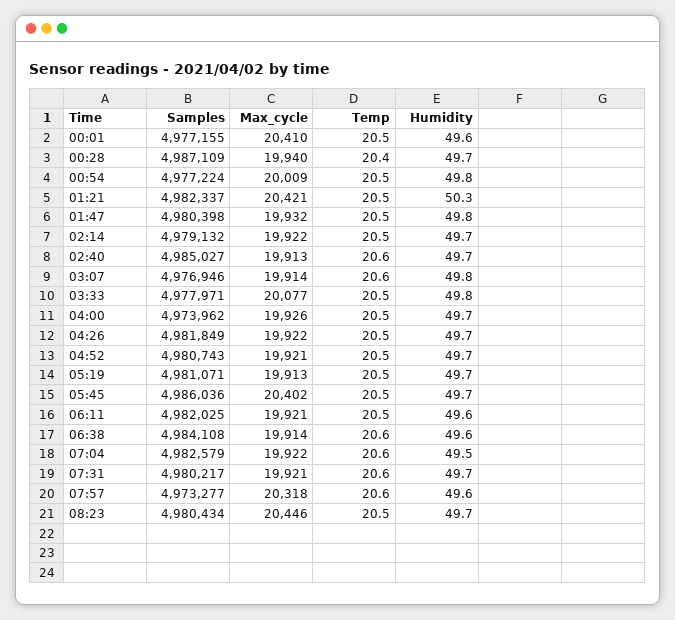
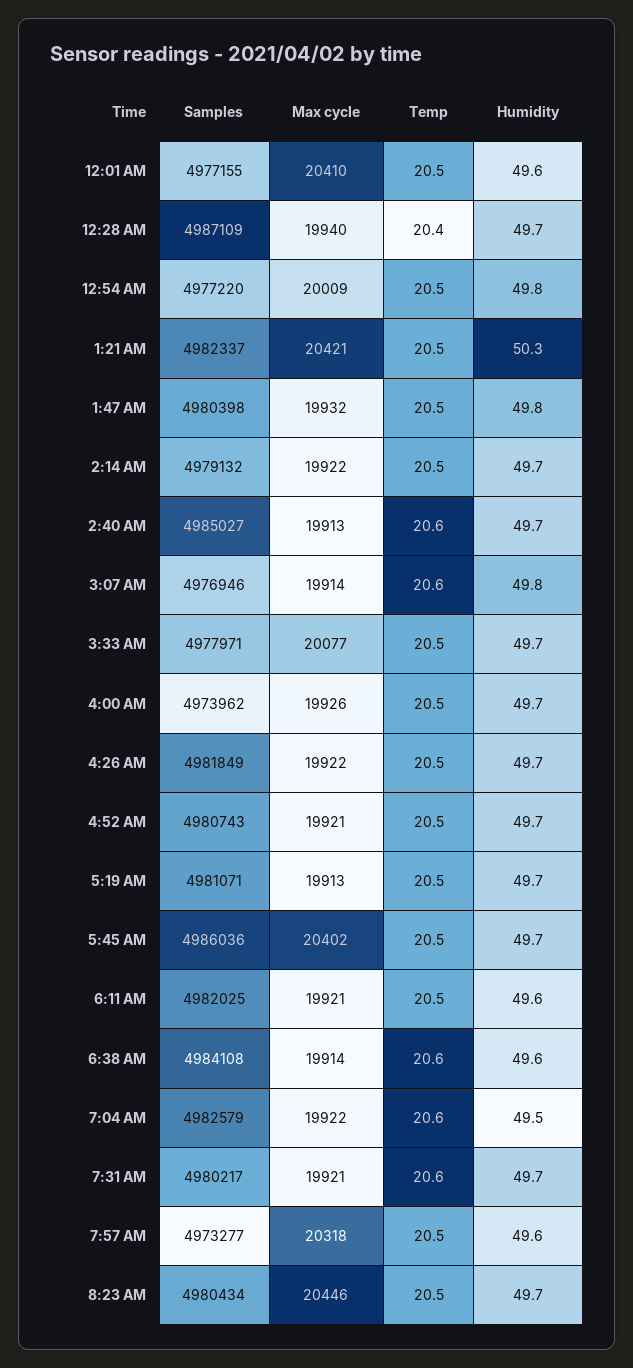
  {
    "Samples": {
      "00:01": 4977155,
      "00:28": 4987109,
-     "00:54": 4977224,
+     "00:54": 4977220,
      "01:21": 4982337,
      "01:47": 4980398,
      "02:14": 4979132,
      "02:40": 4985027,
      "03:07": 4976946,
      "03:33": 4977971,
      "04:00": 4973962,
      "04:26": 4981849,
      "04:52": 4980743,
      "05:19": 4981071,
      "05:45": 4986036,
      "06:11": 4982025,
      "06:38": 4984108,
      "07:04": 4982579,
      "07:31": 4980217,
      "07:57": 4973277,
      "08:23": 4980434
    },
    "Max_cycle": {
      "00:01": 20410,
      "00:28": 19940,
      "00:54": 20009,
      "01:21": 20421,
      "01:47": 19932,
      "02:14": 19922,
      "02:40": 19913,
      "03:07": 19914,
      "03:33": 20077,
      "04:00": 19926,
      "04:26": 19922,
      "04:52": 19921,
      "05:19": 19913,
      "05:45": 20402,
      "06:11": 19921,
      "06:38": 19914,
      "07:04": 19922,
      "07:31": 19921,
      "07:57": 20318,
      "08:23": 20446
    },
    "Temp": {
      "00:01": 20.5,
      "00:28": 20.4,
      "00:54": 20.5,
      "01:21": 20.5,
      "01:47": 20.5,
      "02:14": 20.5,
      "02:40": 20.6,
      "03:07": 20.6,
      "03:33": 20.5,
      "04:00": 20.5,
      "04:26": 20.5,
      "04:52": 20.5,
      "05:19": 20.5,
      "05:45": 20.5,
      "06:11": 20.5,
      "06:38": 20.6,
      "07:04": 20.6,
      "07:31": 20.6,
-     "07:57": 20.6,
+     "07:57": 20.5,
      "08:23": 20.5
    },
    "Humidity": {
      "00:01": 49.6,
      "00:28": 49.7,
      "00:54": 49.8,
      "01:21": 50.3,
      "01:47": 49.8,
      "02:14": 49.7,
      "02:40": 49.7,
      "03:07": 49.8,
-     "03:33": 49.8,
+     "03:33": 49.7,
      "04:00": 49.7,
      "04:26": 49.7,
      "04:52": 49.7,
      "05:19": 49.7,
      "05:45": 49.7,
      "06:11": 49.6,
      "06:38": 49.6,
      "07:04": 49.5,
      "07:31": 49.7,
      "07:57": 49.6,
      "08:23": 49.7
    }
  }

